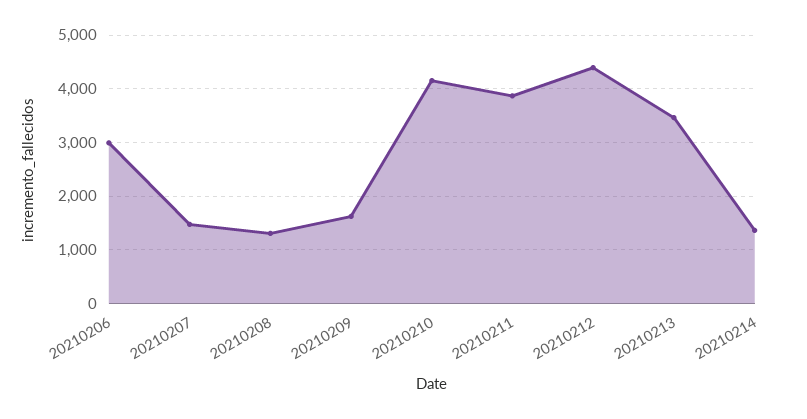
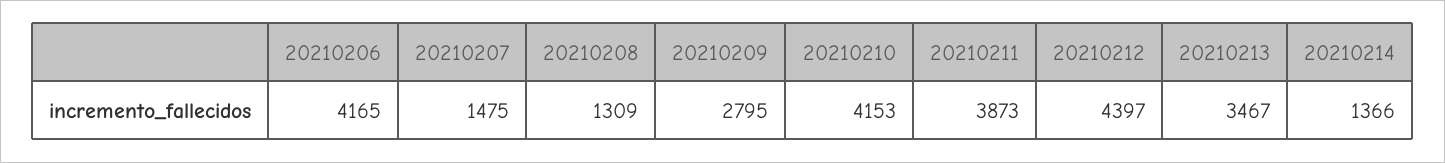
  {
-   "20210206": 3000,
+   "20210206": 4165,
    "20210207": 1475,
    "20210208": 1309,
-   "20210209": 1600,
+   "20210209": 2795,
    "20210210": 4153,
    "20210211": 3873,
    "20210212": 4397,
    "20210213": 3467,
    "20210214": 1366
  }

